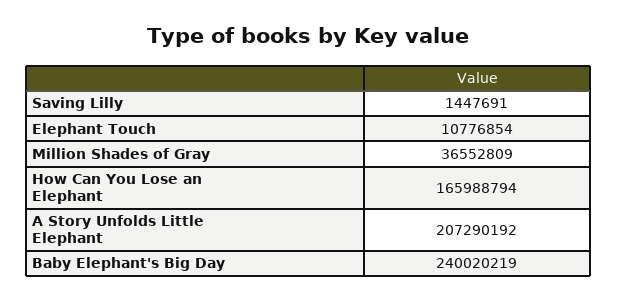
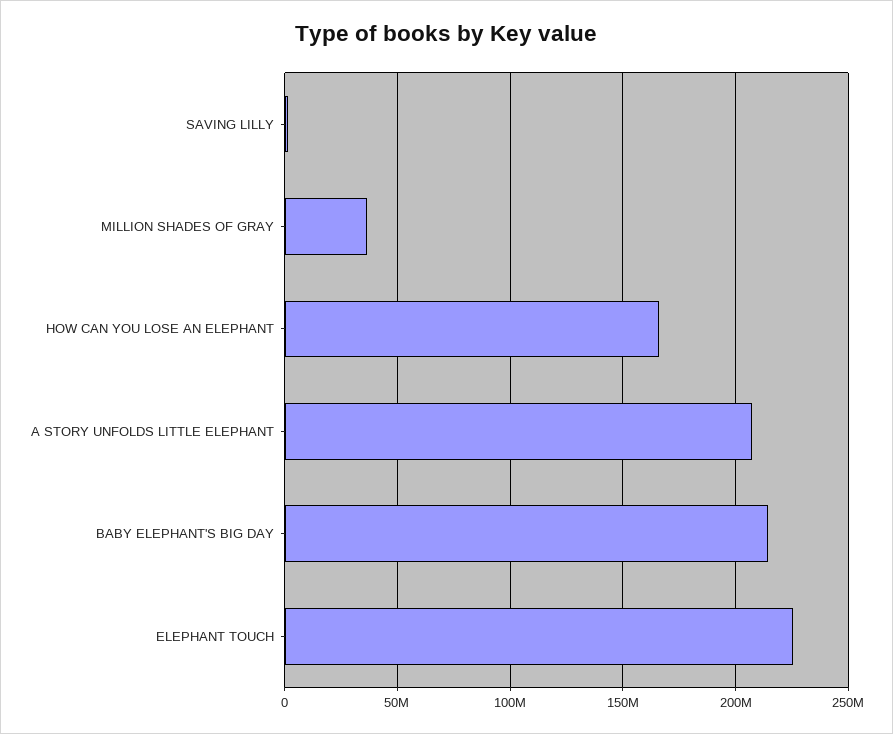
  {
    "Saving Lilly": 1447691,
-   "Elephant Touch": 10776854,
+   "Elephant Touch": 225000000,
    "Million Shades of Gray": 36552809,
    "How Can You Lose an Elephant": 165988794,
    "A Story Unfolds Little Elephant": 207290192,
-   "Baby Elephant's Big Day": 240020219
+   "Baby Elephant's Big Day": 215000000
  }

